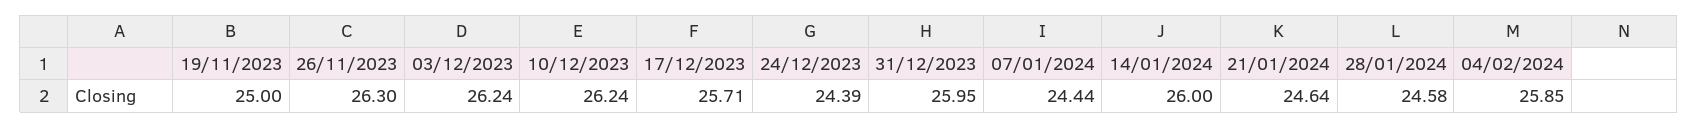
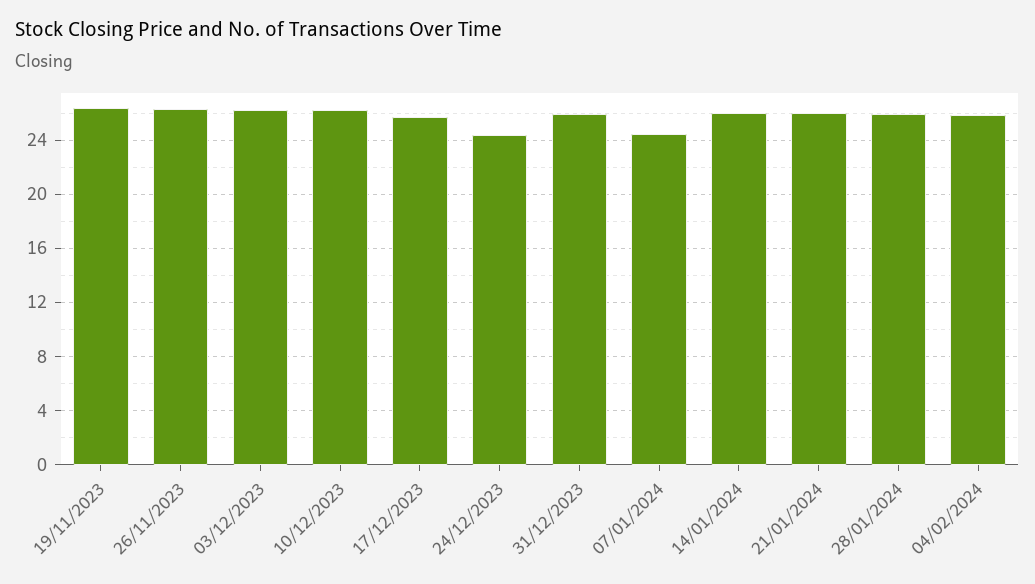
  {
-   "19/11/2023": 25,
+   "19/11/2023": 26.5,
    "26/11/2023": 26.3,
    "03/12/2023": 26.24,
    "10/12/2023": 26.24,
    "17/12/2023": 25.71,
    "24/12/2023": 24.39,
    "31/12/2023": 25.95,
    "07/01/2024": 24.44,
    "14/01/2024": 26,
-   "21/01/2024": 24.64,
+   "21/01/2024": 26,
-   "28/01/2024": 24.58,
+   "28/01/2024": 26,
    "04/02/2024": 25.85
  }

